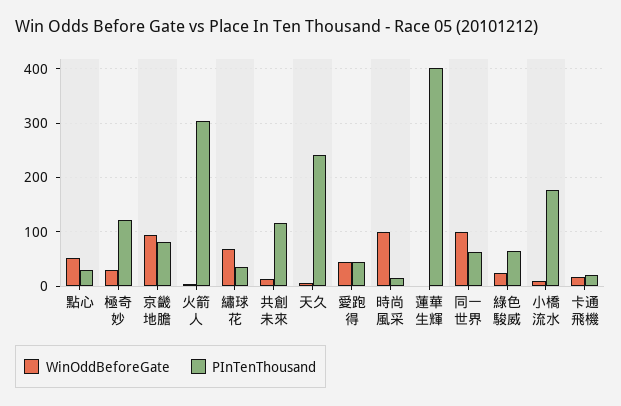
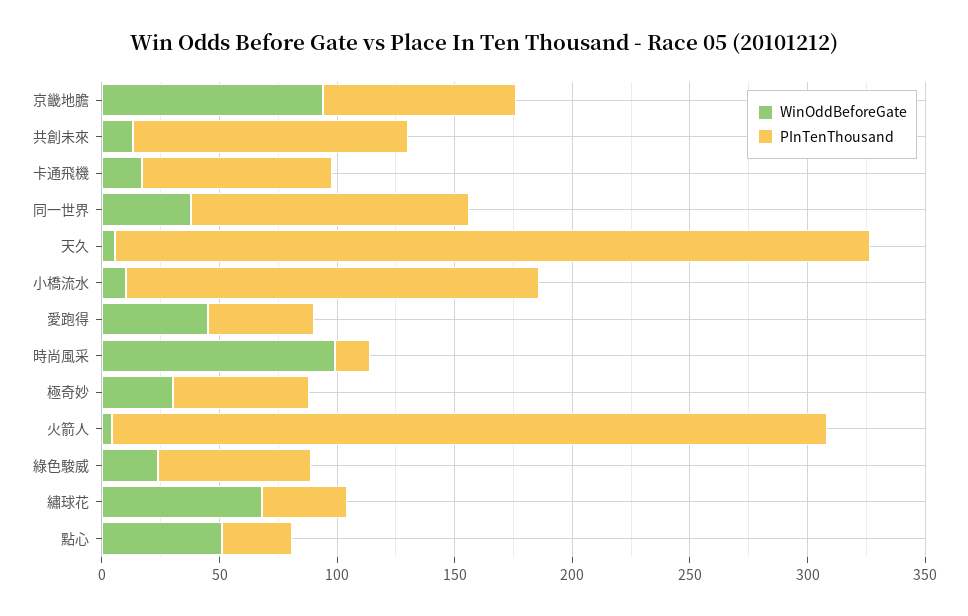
  {
    "WinOddBeforeGate": {
      "點心": 50,
      "極奇妙": 30,
      "京畿地膽": 90,
      "火箭人": 0,
      "繡球花": 70,
      "共創未來": 10,
      "天久": 10,
      "愛跑得": 50,
      "時尚風采": 100,
-     "蓮華生輝": 0,
-     "同一世界": 100,
+     "同一世界": 40,
      "綠色駿威": 20,
      "小橋流水": 10,
      "卡通飛機": 20
    },
    "PInTenThousand": {
      "點心": 30,
-     "極奇妙": 120,
+     "極奇妙": 60,
      "京畿地膽": 80,
      "火箭人": 300,
      "繡球花": 40,
      "共創未來": 120,
-     "天久": 240,
+     "天久": 320,
      "愛跑得": 50,
      "時尚風采": 20,
-     "蓮華生輝": 400,
-     "同一世界": 60,
+     "同一世界": 120,
      "綠色駿威": 70,
      "小橋流水": 180,
-     "卡通飛機": 20
+     "卡通飛機": 80
    }
  }

